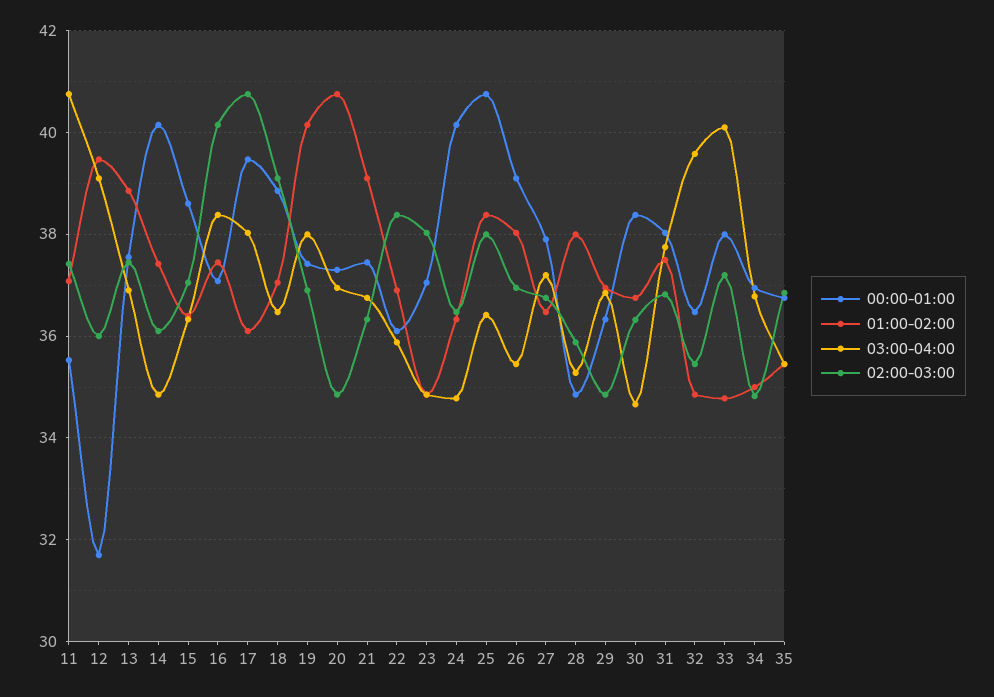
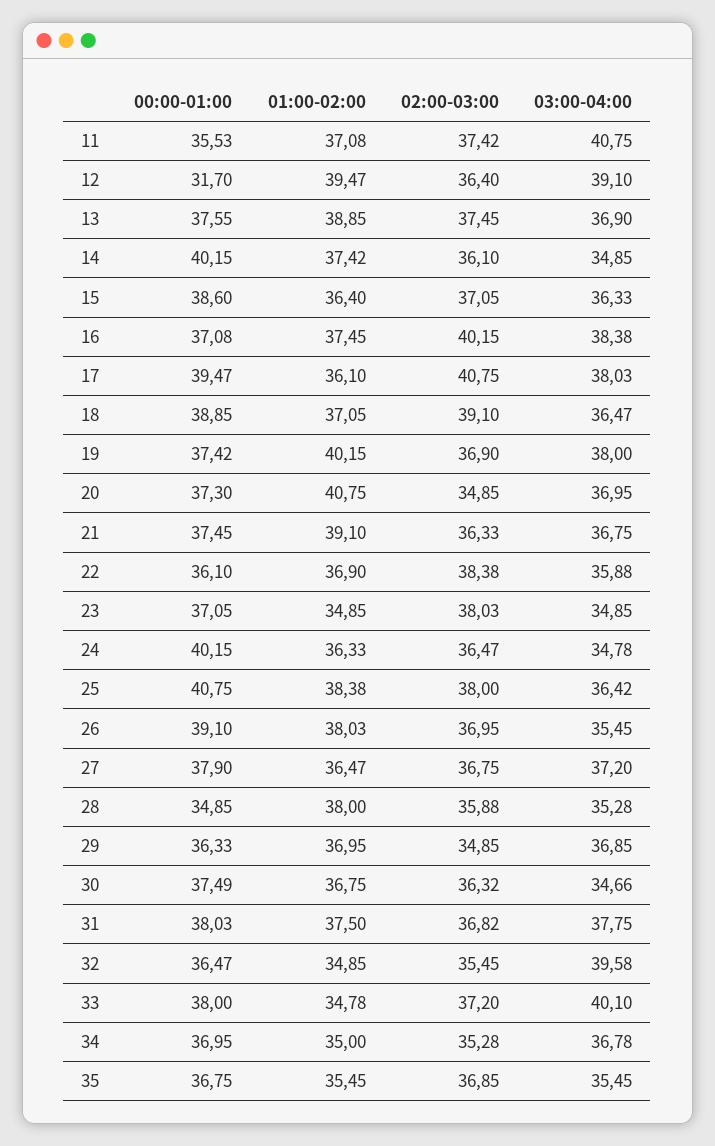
  {
    "00:00-01:00": {
      "11": 35.53,
      "12": 31.7,
      "13": 37.55,
      "14": 40.15,
      "15": 38.6,
      "16": 37.08,
      "17": 39.47,
      "18": 38.85,
      "19": 37.42,
      "20": 37.3,
      "21": 37.45,
      "22": 36.1,
      "23": 37.05,
      "24": 40.15,
      "25": 40.75,
      "26": 39.1,
      "27": 37.9,
      "28": 34.85,
      "29": 36.33,
-     "30": 38.4,
+     "30": 37.49,
      "31": 38.03,
      "32": 36.47,
      "33": 38,
      "34": 36.95,
      "35": 36.75
    },
    "01:00-02:00": {
      "11": 37.08,
      "12": 39.47,
      "13": 38.85,
      "14": 37.42,
      "15": 36.4,
      "16": 37.45,
      "17": 36.1,
      "18": 37.05,
      "19": 40.15,
      "20": 40.75,
      "21": 39.1,
      "22": 36.9,
      "23": 34.85,
      "24": 36.33,
      "25": 38.38,
      "26": 38.03,
      "27": 36.47,
      "28": 38,
      "29": 36.95,
      "30": 36.75,
      "31": 37.5,
      "32": 34.85,
      "33": 34.78,
      "34": 35,
      "35": 35.45
    },
    "03:00-04:00": {
      "11": 40.75,
      "12": 39.1,
      "13": 36.9,
      "14": 34.85,
      "15": 36.33,
      "16": 38.38,
      "17": 38.03,
      "18": 36.47,
      "19": 38,
      "20": 36.95,
      "21": 36.75,
      "22": 35.88,
      "23": 34.85,
      "24": 34.78,
      "25": 36.42,
      "26": 35.45,
      "27": 37.2,
      "28": 35.28,
      "29": 36.85,
      "30": 34.66,
      "31": 37.75,
      "32": 39.58,
      "33": 40.1,
      "34": 36.78,
      "35": 35.45
    },
    "02:00-03:00": {
      "11": 37.42,
-     "12": 36,
+     "12": 36.4,
      "13": 37.45,
      "14": 36.1,
      "15": 37.05,
      "16": 40.15,
      "17": 40.75,
      "18": 39.1,
      "19": 36.9,
      "20": 34.85,
      "21": 36.33,
      "22": 38.38,
      "23": 38.03,
      "24": 36.47,
      "25": 38,
      "26": 36.95,
      "27": 36.75,
      "28": 35.88,
      "29": 34.85,
      "30": 36.32,
      "31": 36.82,
      "32": 35.45,
      "33": 37.2,
-     "34": 34.8,
+     "34": 35.28,
      "35": 36.85
    }
  }

